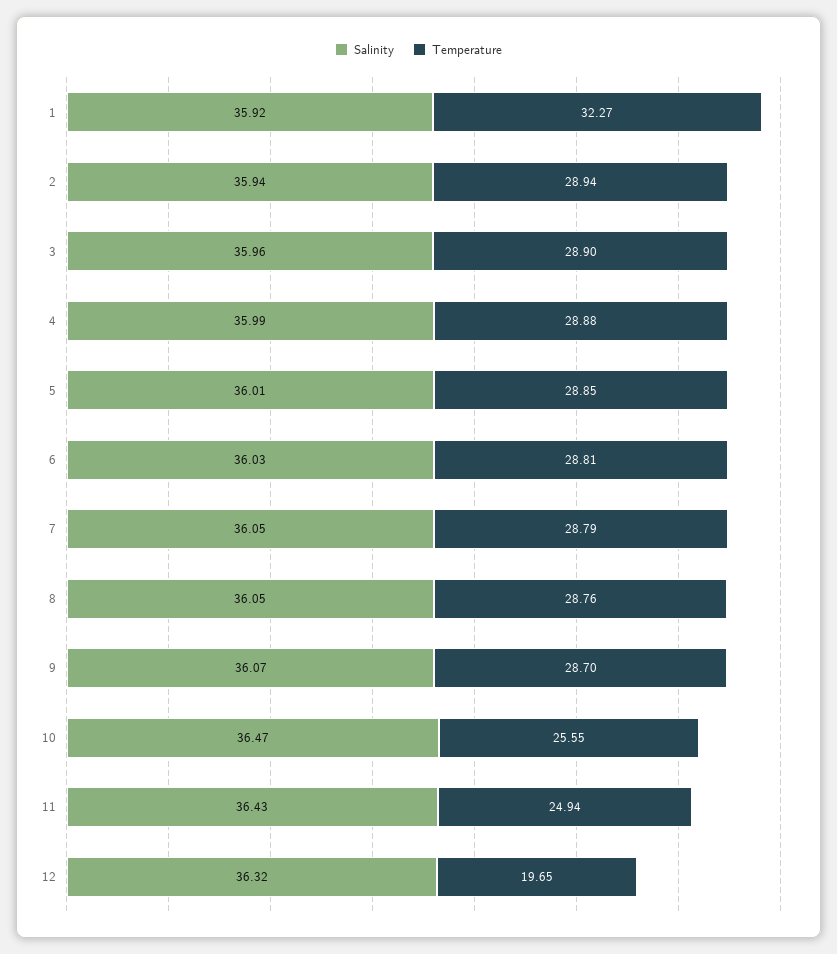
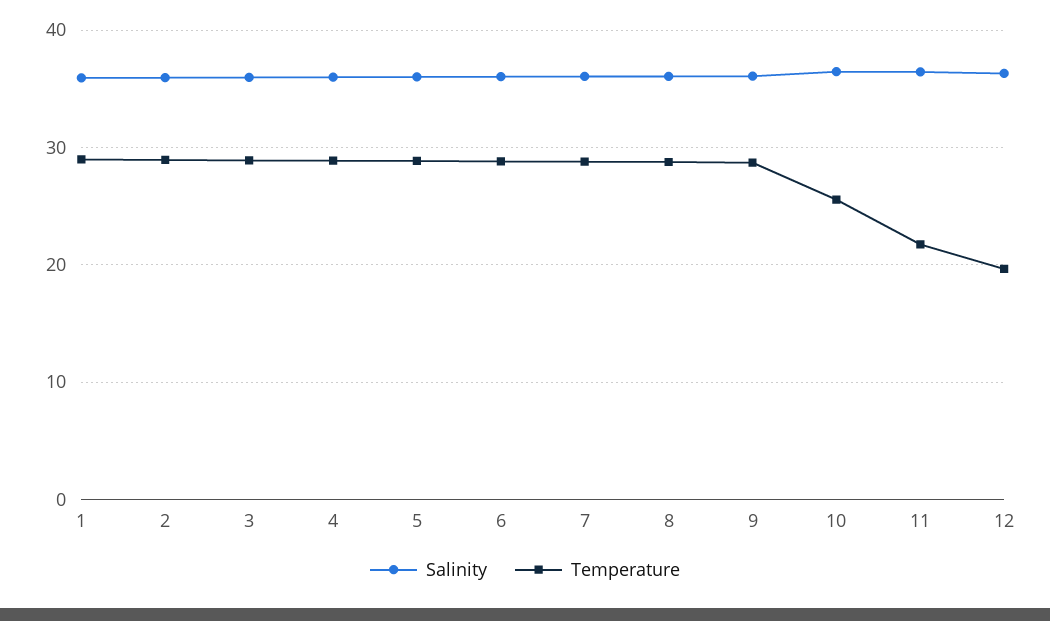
  {
    "Salinity": {
      "1": 35.92,
      "2": 35.94,
      "3": 35.96,
      "4": 35.99,
      "5": 36.01,
      "6": 36.03,
      "7": 36.05,
      "8": 36.05,
      "9": 36.07,
      "10": 36.47,
      "11": 36.43,
      "12": 36.32
    },
    "Temperature": {
-     "1": 32.27,
+     "1": 29,
      "2": 28.94,
      "3": 28.9,
      "4": 28.88,
      "5": 28.85,
      "6": 28.81,
      "7": 28.79,
      "8": 28.76,
      "9": 28.7,
      "10": 25.55,
-     "11": 24.94,
+     "11": 22,
      "12": 19.65
    }
  }

